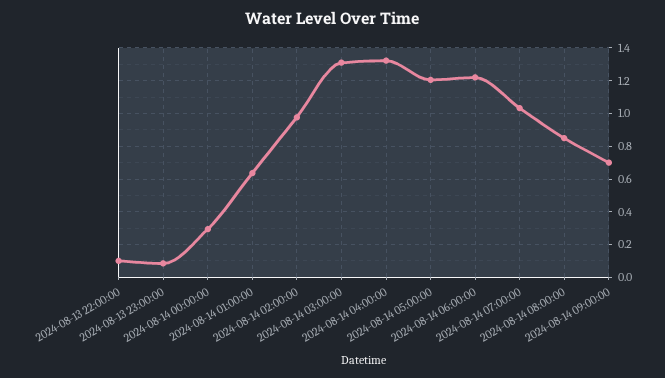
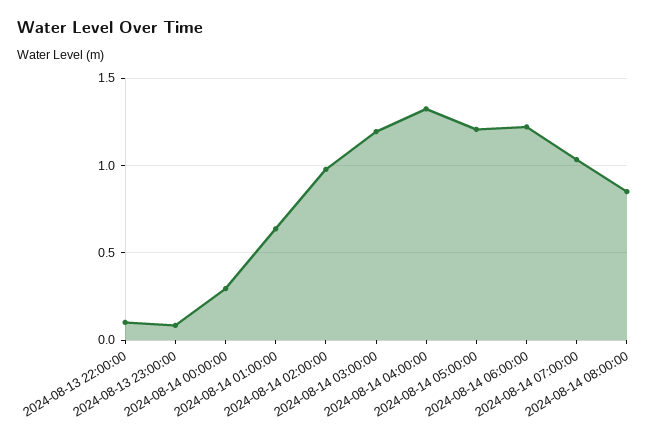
  {
    "2024-08-13 22:00:00": 0.1,
    "2024-08-13 23:00:00": 0.1,
    "2024-08-14 00:00:00": 0.3,
    "2024-08-14 01:00:00": 0.65,
    "2024-08-14 02:00:00": 1,
-   "2024-08-14 03:00:00": 1.3,
+   "2024-08-14 03:00:00": 1.2,
    "2024-08-14 04:00:00": 1.3,
    "2024-08-14 05:00:00": 1.2,
    "2024-08-14 06:00:00": 1.2,
    "2024-08-14 07:00:00": 1.05,
-   "2024-08-14 08:00:00": 0.85,
+   "2024-08-14 08:00:00": 0.85
-   "2024-08-14 09:00:00": 0.7
  }

